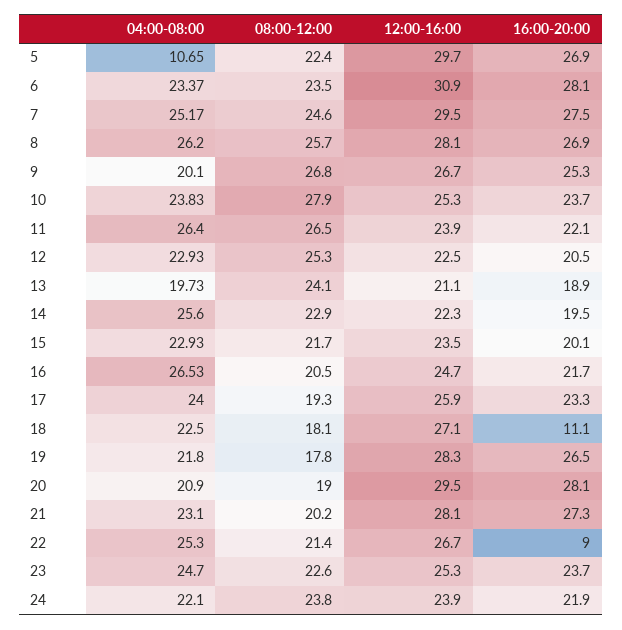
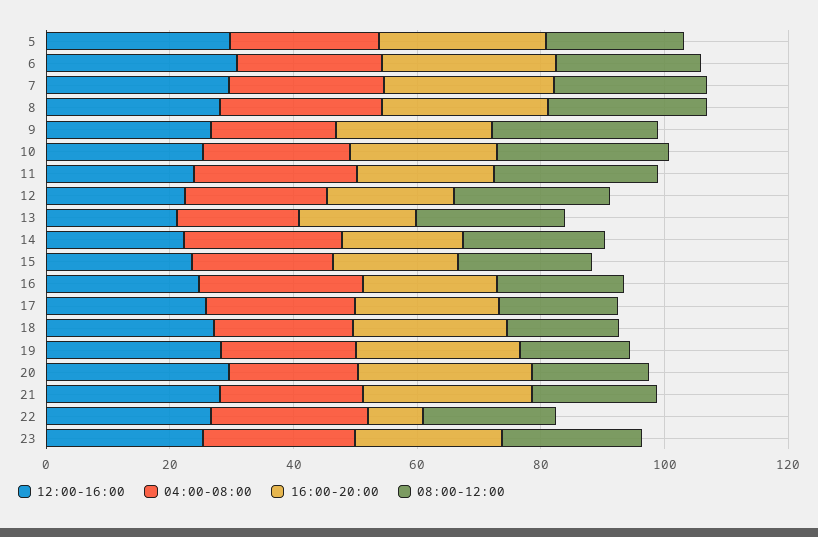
  {
    "04:00-08:00": {
-     "5": 10.65,
+     "5": 25,
      "6": 23.37,
      "7": 25.17,
      "8": 26.2,
      "9": 20.1,
      "10": 23.83,
      "11": 26.4,
      "12": 22.93,
      "13": 19.73,
      "14": 25.6,
      "15": 22.93,
      "16": 26.53,
      "17": 24,
      "18": 22.5,
      "19": 21.8,
      "20": 20.9,
      "21": 23.1,
      "22": 25.3,
-     "23": 24.7,
+     "23": 24.7
-     "24": 22.1
    },
    "08:00-12:00": {
      "5": 22.4,
      "6": 23.5,
      "7": 24.6,
      "8": 25.7,
      "9": 26.8,
      "10": 27.9,
      "11": 26.5,
      "12": 25.3,
      "13": 24.1,
      "14": 22.9,
      "15": 21.7,
      "16": 20.5,
      "17": 19.3,
      "18": 18.1,
      "19": 17.8,
      "20": 19,
      "21": 20.2,
      "22": 21.4,
-     "23": 22.6,
+     "23": 22.6
-     "24": 23.8
    },
    "12:00-16:00": {
      "5": 29.7,
      "6": 30.9,
      "7": 29.5,
      "8": 28.1,
      "9": 26.7,
      "10": 25.3,
      "11": 23.9,
      "12": 22.5,
      "13": 21.1,
      "14": 22.3,
      "15": 23.5,
      "16": 24.7,
      "17": 25.9,
      "18": 27.1,
      "19": 28.3,
      "20": 29.5,
      "21": 28.1,
      "22": 26.7,
-     "23": 25.3,
+     "23": 25.3
-     "24": 23.9
    },
    "16:00-20:00": {
      "5": 26.9,
      "6": 28.1,
      "7": 27.5,
      "8": 26.9,
      "9": 25.3,
      "10": 23.7,
      "11": 22.1,
      "12": 20.5,
      "13": 18.9,
      "14": 19.5,
      "15": 20.1,
      "16": 21.7,
      "17": 23.3,
-     "18": 11.1,
+     "18": 25,
      "19": 26.5,
      "20": 28.1,
      "21": 27.3,
      "22": 9,
-     "23": 23.7,
+     "23": 23.7
-     "24": 21.9
    }
  }

